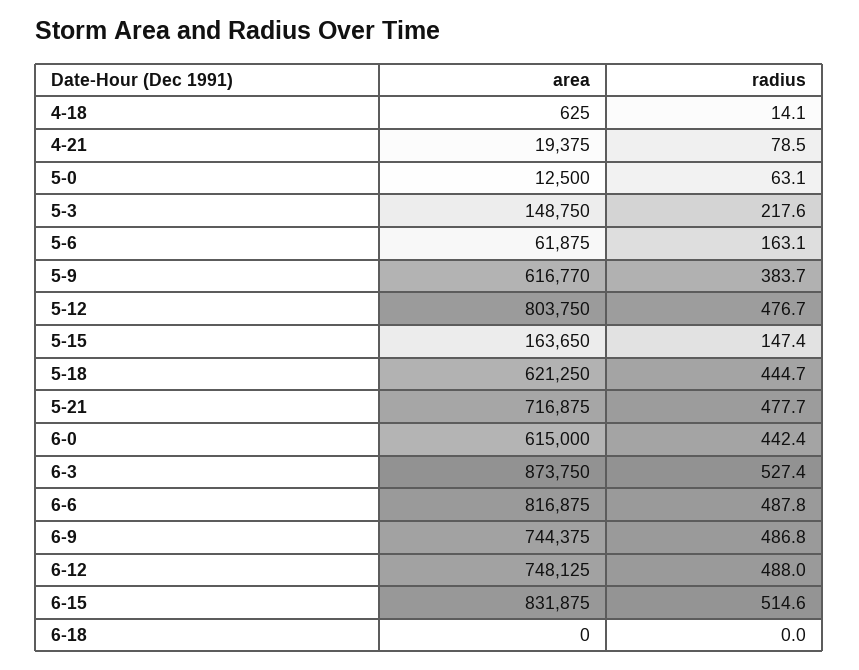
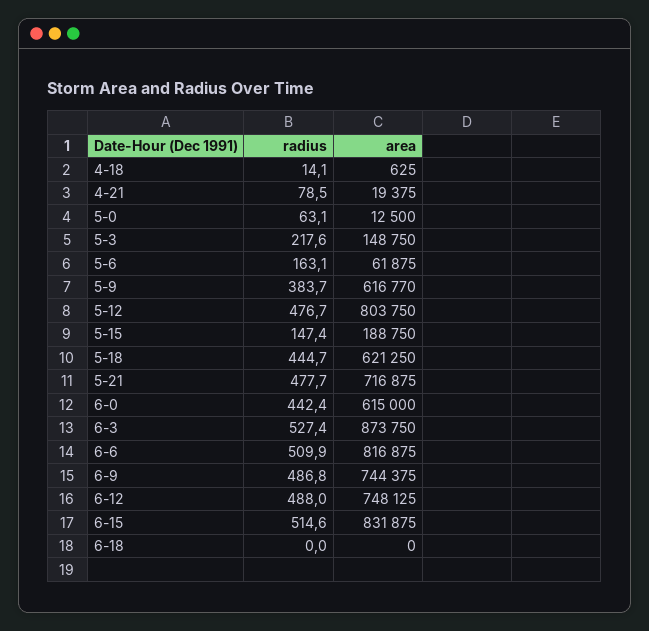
  {
    "area": {
      "4-18": 625,
      "4-21": 19375,
      "5-0": 12500,
      "5-3": 148750,
      "5-6": 61875,
      "5-9": 616770,
      "5-12": 803750,
-     "5-15": 163650,
+     "5-15": 188750,
      "5-18": 621250,
      "5-21": 716875,
      "6-0": 615000,
      "6-3": 873750,
      "6-6": 816875,
      "6-9": 744375,
      "6-12": 748125,
      "6-15": 831875,
      "6-18": 0
    },
    "radius": {
      "4-18": 14.1,
      "4-21": 78.5,
      "5-0": 63.1,
      "5-3": 217.6,
      "5-6": 163.1,
      "5-9": 383.7,
      "5-12": 476.7,
      "5-15": 147.4,
      "5-18": 444.7,
      "5-21": 477.7,
      "6-0": 442.4,
      "6-3": 527.4,
-     "6-6": 487.8,
+     "6-6": 509.9,
      "6-9": 486.8,
      "6-12": 488,
      "6-15": 514.6,
      "6-18": 0
    }
  }

